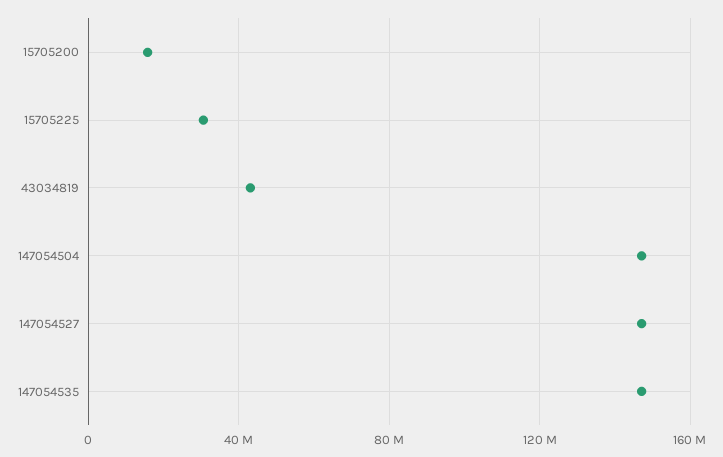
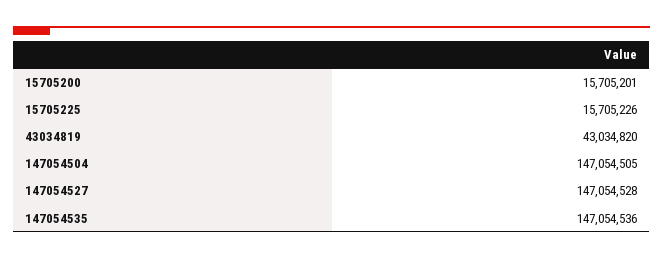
  {
    "15705200": 15705201,
-   "15705225": 30000000,
+   "15705225": 15705226,
    "43034819": 43034820,
    "147054504": 147054505,
    "147054527": 147054528,
    "147054535": 147054536
  }

